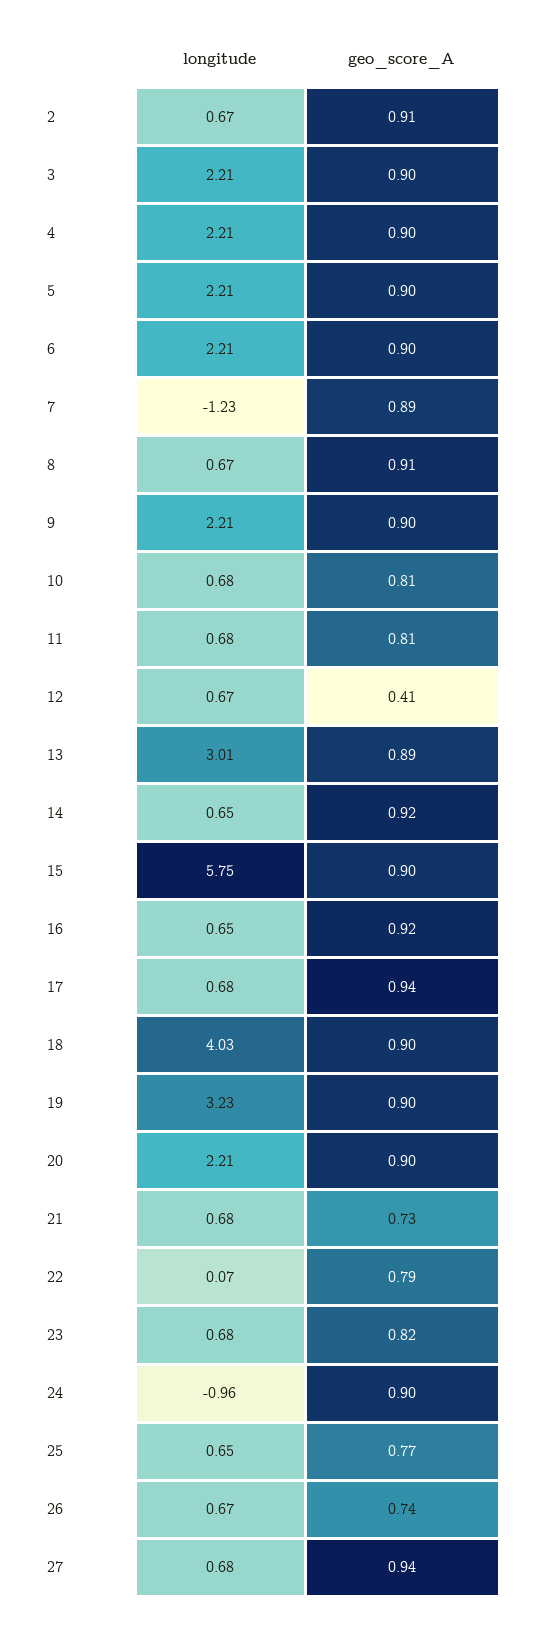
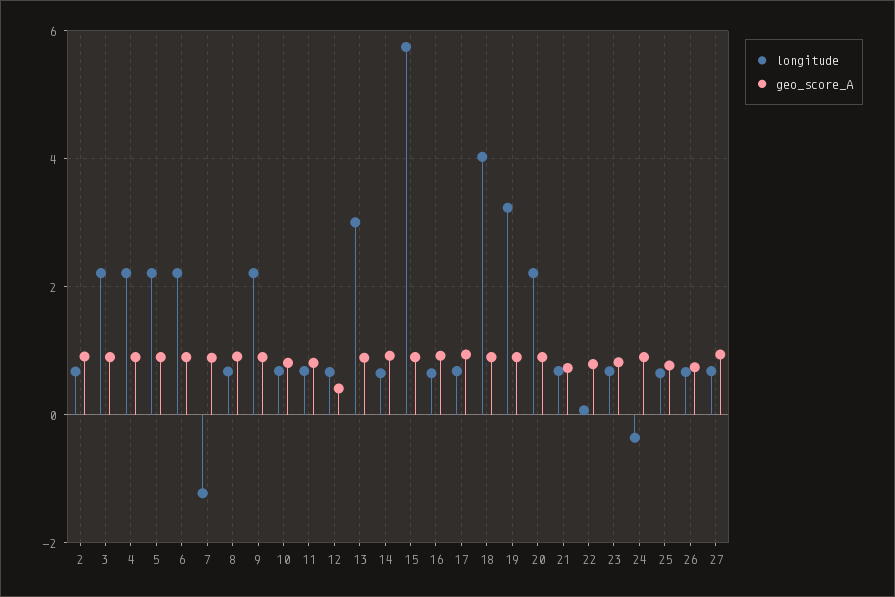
  {
    "longitude": {
      "2": 0.67,
      "3": 2.21,
      "4": 2.21,
      "5": 2.21,
      "6": 2.21,
      "7": -1.23,
      "8": 0.67,
      "9": 2.21,
      "10": 0.68,
      "11": 0.68,
      "12": 0.67,
      "13": 3.01,
      "14": 0.65,
      "15": 5.75,
      "16": 0.65,
      "17": 0.68,
      "18": 4.03,
      "19": 3.23,
      "20": 2.21,
      "21": 0.68,
      "22": 0.07,
      "23": 0.68,
-     "24": -0.96,
+     "24": -0.4,
      "25": 0.65,
      "26": 0.67,
      "27": 0.68
    },
    "geo_score_A": {
      "2": 0.91,
      "3": 0.9,
      "4": 0.9,
      "5": 0.9,
      "6": 0.9,
      "7": 0.89,
      "8": 0.91,
      "9": 0.9,
      "10": 0.81,
      "11": 0.81,
      "12": 0.41,
      "13": 0.89,
      "14": 0.92,
      "15": 0.9,
      "16": 0.92,
      "17": 0.94,
      "18": 0.9,
      "19": 0.9,
      "20": 0.9,
      "21": 0.73,
      "22": 0.79,
      "23": 0.82,
      "24": 0.9,
      "25": 0.77,
      "26": 0.74,
      "27": 0.94
    }
  }

